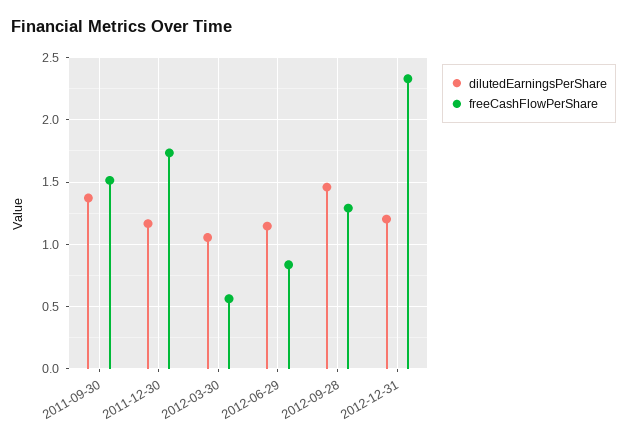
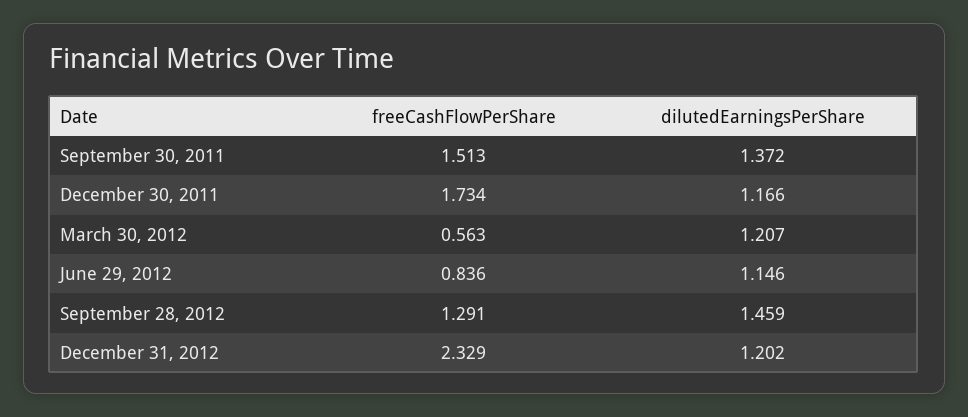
  {
    "dilutedEarningsPerShare": {
      "2011-09-30": 1.372,
      "2011-12-30": 1.166,
-     "2012-03-30": 1.05,
+     "2012-03-30": 1.207,
      "2012-06-29": 1.146,
      "2012-09-28": 1.459,
      "2012-12-31": 1.202
    },
    "freeCashFlowPerShare": {
      "2011-09-30": 1.513,
      "2011-12-30": 1.734,
      "2012-03-30": 0.563,
      "2012-06-29": 0.836,
      "2012-09-28": 1.291,
      "2012-12-31": 2.329
    }
  }

